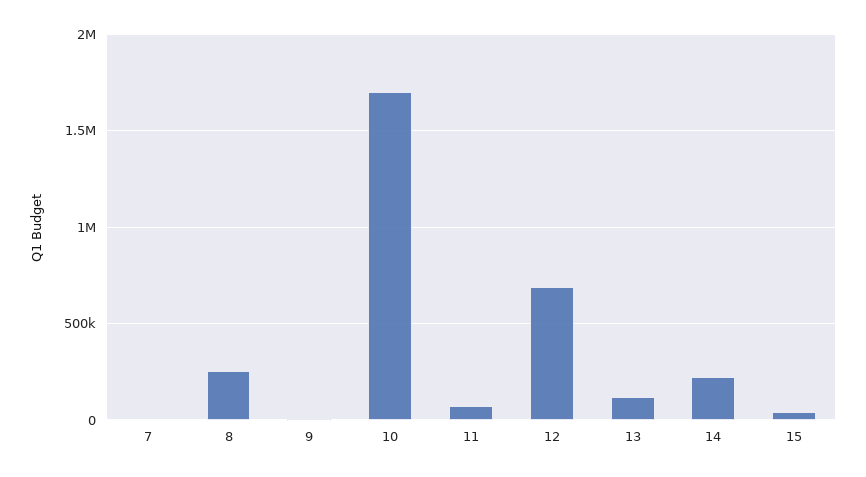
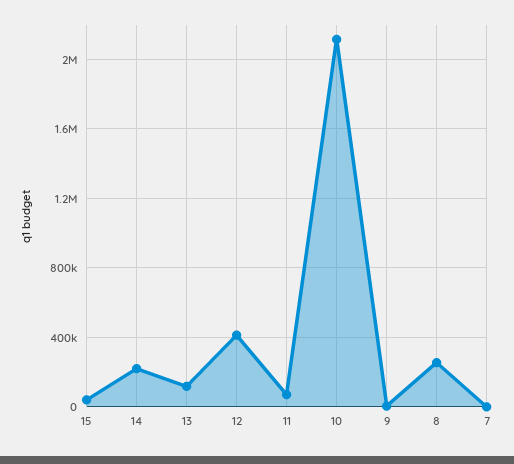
  {
    "7": 0,
    "8": 250000,
    "9": 0,
-   "10": 1700000,
+   "10": 2100000,
    "11": 50000,
-   "12": 700000,
+   "12": 400000,
    "13": 100000,
    "14": 200000,
    "15": 50000
  }

